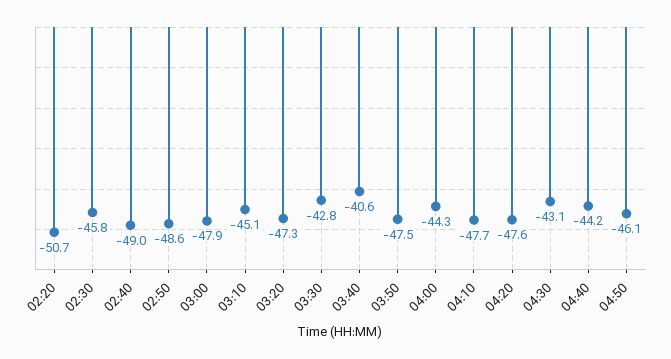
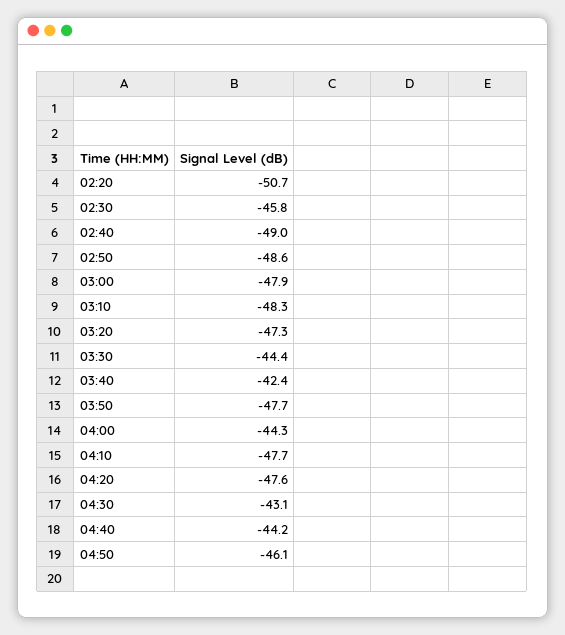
  {
    "02:20": -50.7,
    "02:30": -45.8,
    "02:40": -49,
    "02:50": -48.6,
    "03:00": -47.9,
-   "03:10": -45.1,
+   "03:10": -48.3,
    "03:20": -47.3,
-   "03:30": -42.8,
+   "03:30": -44.4,
-   "03:40": -40.6,
+   "03:40": -42.4,
-   "03:50": -47.5,
+   "03:50": -47.7,
    "04:00": -44.3,
    "04:10": -47.7,
    "04:20": -47.6,
    "04:30": -43.1,
    "04:40": -44.2,
    "04:50": -46.1
  }

